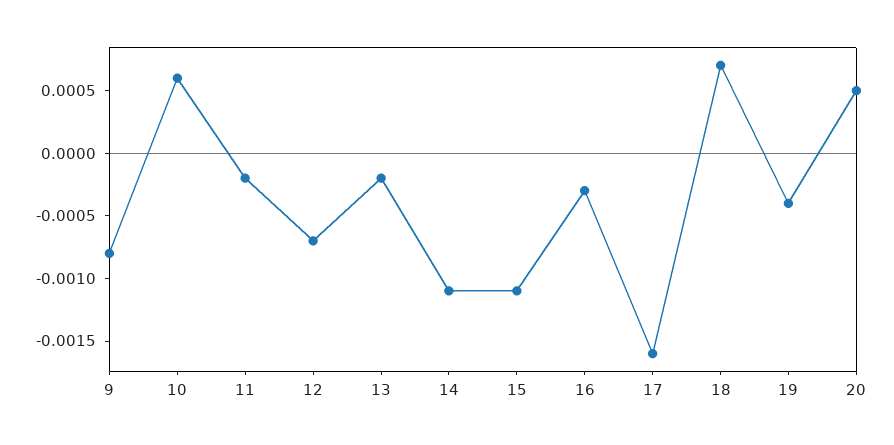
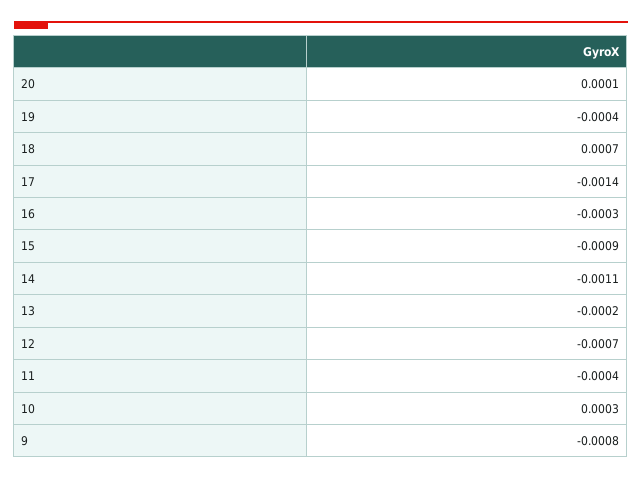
  {
    "9": -0.0008,
-   "10": 0.0006,
+   "10": 0.0003,
-   "11": -0.0002,
+   "11": -0.0004,
    "12": -0.0007,
    "13": -0.0002,
    "14": -0.0011,
-   "15": -0.0011,
+   "15": -0.0009,
    "16": -0.0003,
-   "17": -0.0016,
+   "17": -0.0014,
    "18": 0.0007,
    "19": -0.0004,
-   "20": 0.0005
+   "20": 0.0001
  }

